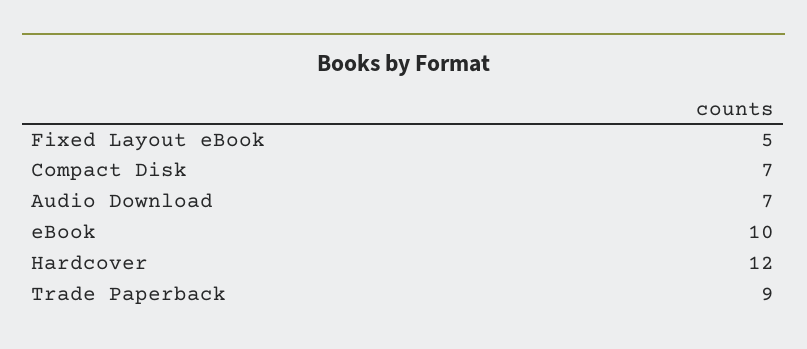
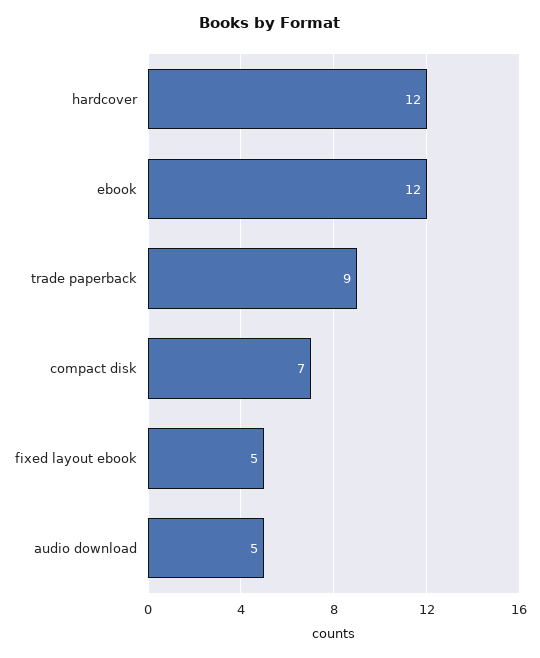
  {
    "Fixed Layout eBook": 5,
    "Compact Disk": 7,
-   "Audio Download": 7,
+   "Audio Download": 5,
-   "eBook": 10,
+   "eBook": 12,
    "Hardcover": 12,
    "Trade Paperback": 9
  }

